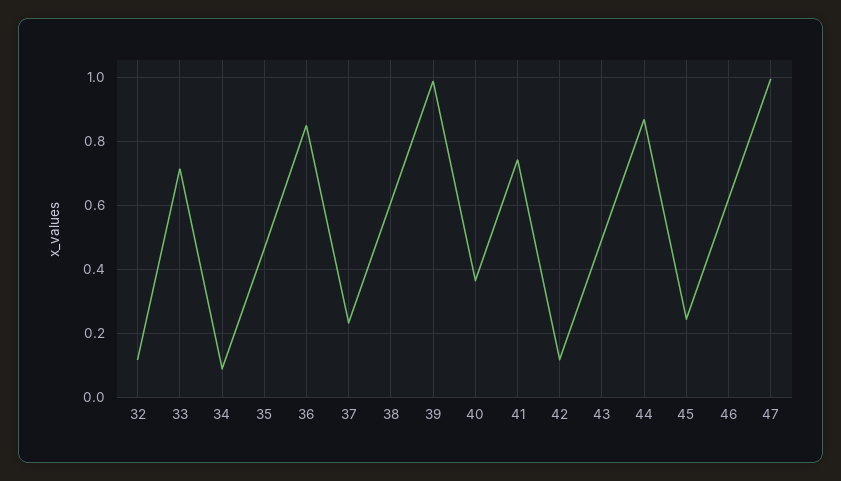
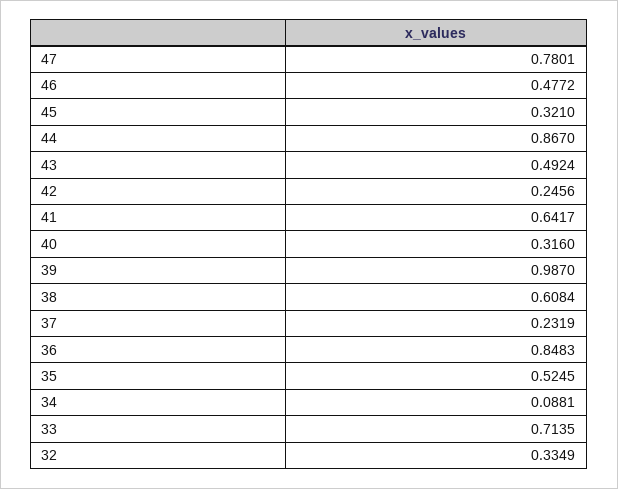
  {
-   "32": 0.12,
+   "32": 0.3349,
    "33": 0.7135,
    "34": 0.0881,
-   "35": 0.46,
+   "35": 0.5245,
    "36": 0.8483,
    "37": 0.2319,
    "38": 0.6084,
    "39": 0.987,
-   "40": 0.36,
+   "40": 0.316,
-   "41": 0.74,
+   "41": 0.6417,
-   "42": 0.12,
+   "42": 0.2456,
    "43": 0.4924,
    "44": 0.867,
-   "45": 0.24,
+   "45": 0.321,
-   "46": 0.62,
+   "46": 0.4772,
-   "47": 1
+   "47": 0.7801
  }

